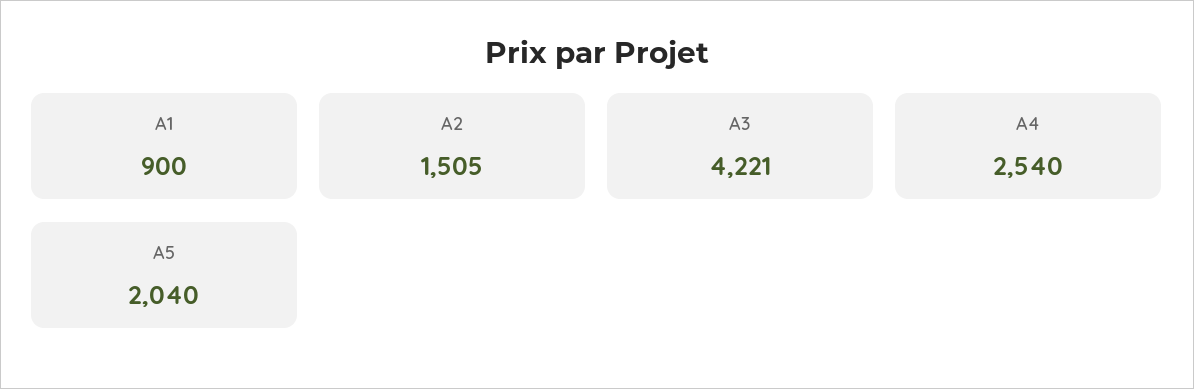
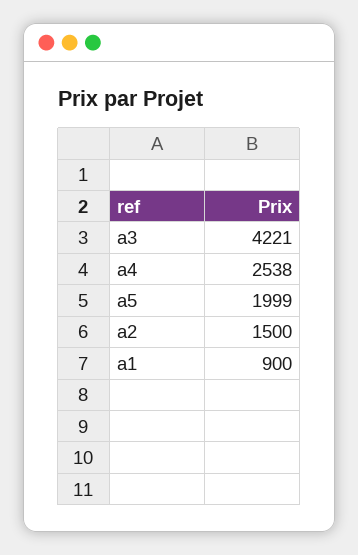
  {
    "A1": 900,
-   "A2": 1505,
+   "A2": 1500,
    "A3": 4221,
-   "A4": 2540,
+   "A4": 2538,
-   "A5": 2040
+   "A5": 1999
  }

